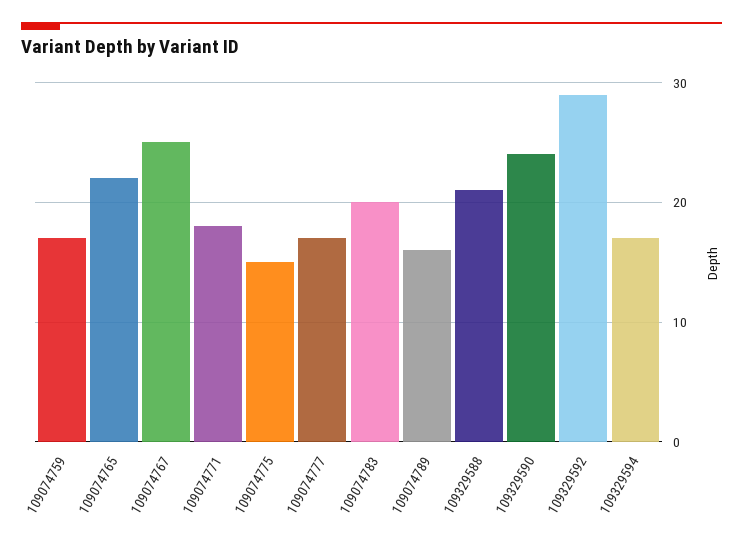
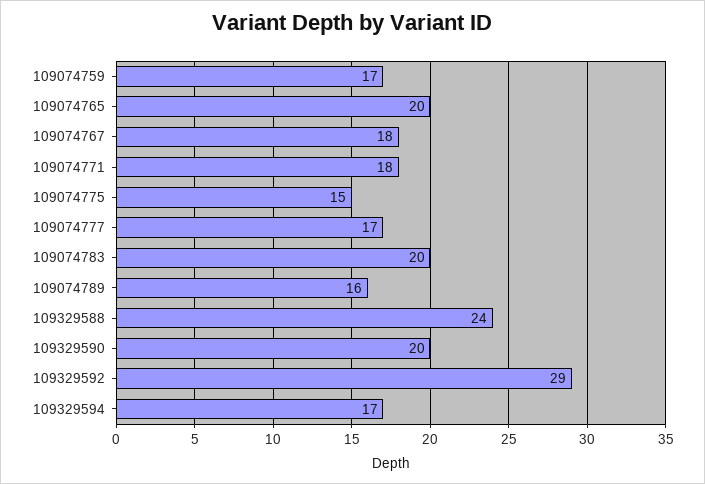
  {
    "109074759": 17,
-   "109074765": 22,
+   "109074765": 20,
-   "109074767": 25,
+   "109074767": 18,
    "109074771": 18,
    "109074775": 15,
    "109074777": 17,
    "109074783": 20,
    "109074789": 16,
-   "109329588": 21,
+   "109329588": 24,
-   "109329590": 24,
+   "109329590": 20,
    "109329592": 29,
    "109329594": 17
  }

